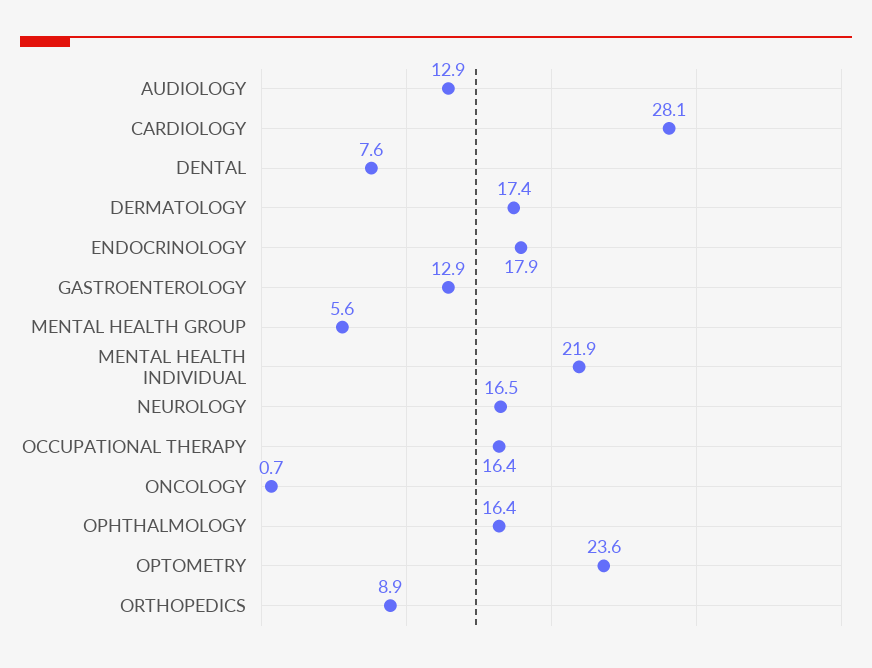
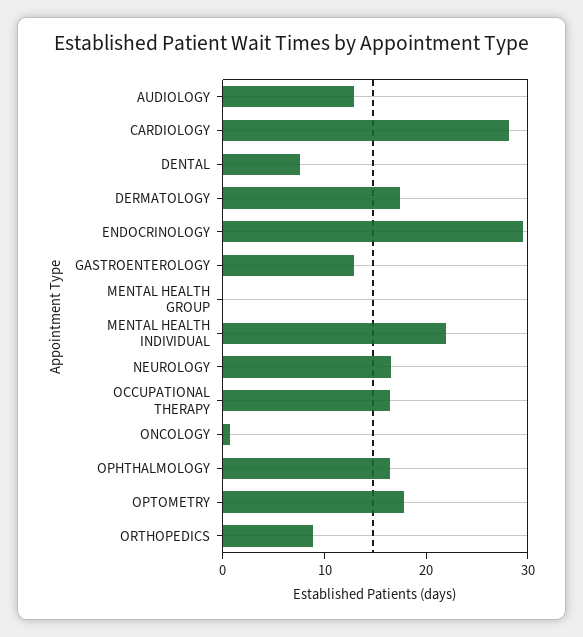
  {
    "AUDIOLOGY": 12.9,
    "CARDIOLOGY": 28.1,
    "DENTAL": 7.6,
    "DERMATOLOGY": 17.4,
-   "ENDOCRINOLOGY": 17.9,
+   "ENDOCRINOLOGY": 30,
    "GASTROENTEROLOGY": 12.9,
-   "MENTAL HEALTH GROUP": 5.6,
+   "MENTAL HEALTH GROUP": 0,
    "MENTAL HEALTH INDIVIDUAL": 21.9,
    "NEUROLOGY": 16.5,
    "OCCUPATIONAL THERAPY": 16.4,
    "ONCOLOGY": 0.7,
    "OPHTHALMOLOGY": 16.4,
-   "OPTOMETRY": 23.6,
+   "OPTOMETRY": 18,
    "ORTHOPEDICS": 8.9
  }

